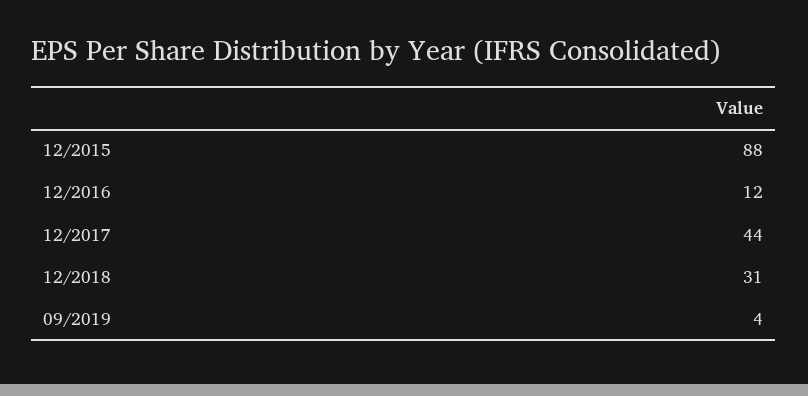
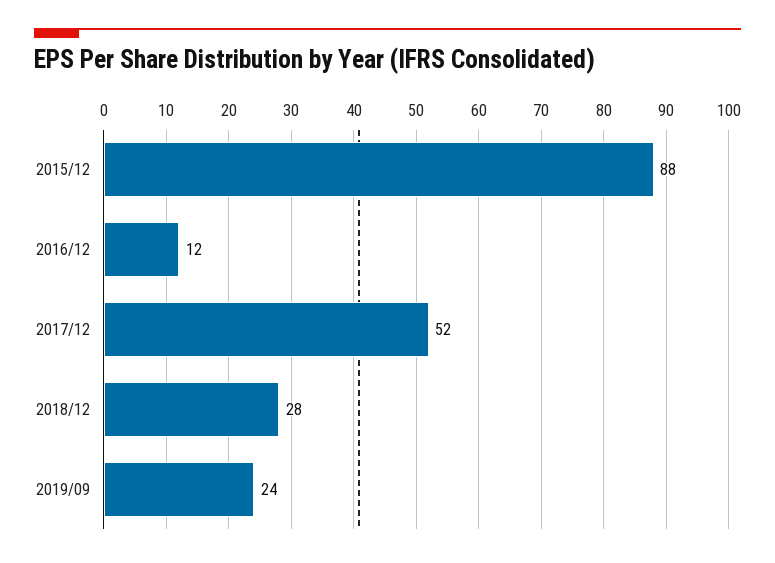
  {
    "12/2015": 88,
    "12/2016": 12,
-   "12/2017": 44,
+   "12/2017": 52,
-   "12/2018": 31,
+   "12/2018": 28,
-   "09/2019": 4
+   "09/2019": 24
  }

